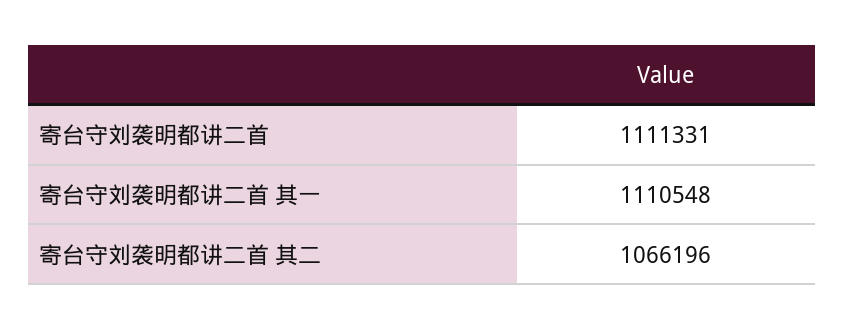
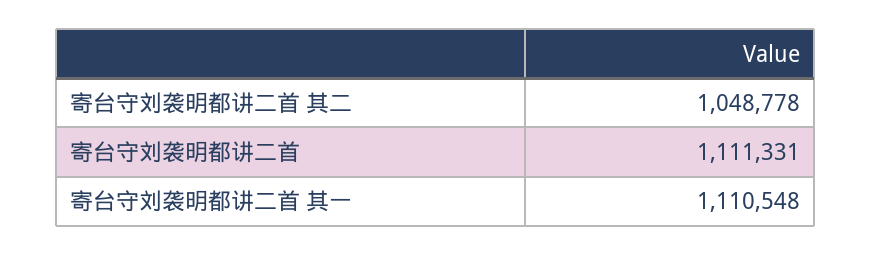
  {
    "寄台守刘袭明都讲二首": 1111331,
    "寄台守刘袭明都讲二首 其一": 1110548,
-   "寄台守刘袭明都讲二首 其二": 1066196
+   "寄台守刘袭明都讲二首 其二": 1048778
  }

